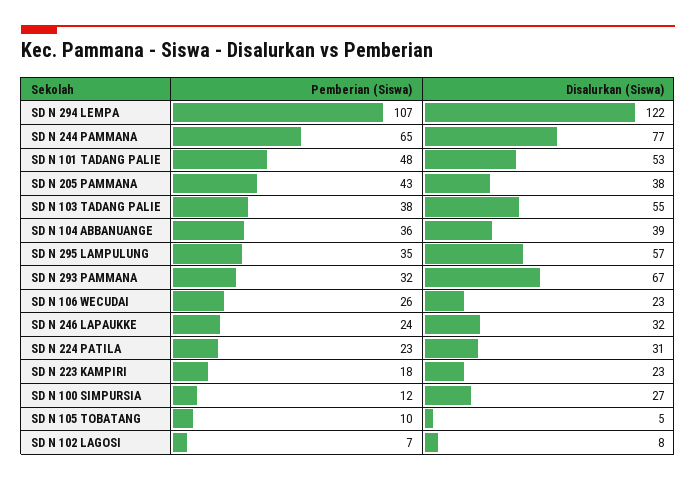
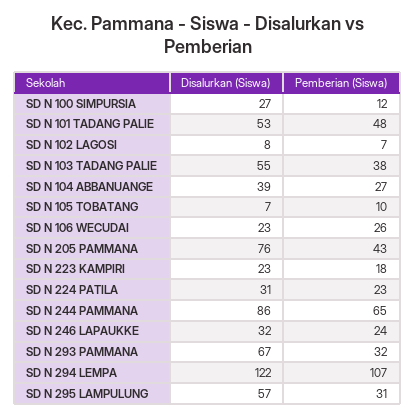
  {
    "Pemberian (Siswa)": {
      "SD N 294 LEMPA": 107,
      "SD N 244 PAMMANA": 65,
      "SD N 101 TADANG PALIE": 48,
      "SD N 205 PAMMANA": 43,
      "SD N 103 TADANG PALIE": 38,
-     "SD N 104 ABBANUANGE": 36,
+     "SD N 104 ABBANUANGE": 27,
-     "SD N 295 LAMPULUNG": 35,
+     "SD N 295 LAMPULUNG": 31,
      "SD N 293 PAMMANA": 32,
      "SD N 106 WECUDAI": 26,
      "SD N 246 LAPAUKKE": 24,
      "SD N 224 PATILA": 23,
      "SD N 223 KAMPIRI": 18,
      "SD N 100 SIMPURSIA": 12,
      "SD N 105 TOBATANG": 10,
      "SD N 102 LAGOSI": 7
    },
    "Disalurkan (Siswa)": {
      "SD N 294 LEMPA": 122,
-     "SD N 244 PAMMANA": 77,
+     "SD N 244 PAMMANA": 86,
      "SD N 101 TADANG PALIE": 53,
-     "SD N 205 PAMMANA": 38,
+     "SD N 205 PAMMANA": 76,
      "SD N 103 TADANG PALIE": 55,
      "SD N 104 ABBANUANGE": 39,
      "SD N 295 LAMPULUNG": 57,
      "SD N 293 PAMMANA": 67,
      "SD N 106 WECUDAI": 23,
      "SD N 246 LAPAUKKE": 32,
      "SD N 224 PATILA": 31,
      "SD N 223 KAMPIRI": 23,
      "SD N 100 SIMPURSIA": 27,
-     "SD N 105 TOBATANG": 5,
+     "SD N 105 TOBATANG": 7,
      "SD N 102 LAGOSI": 8
    }
  }

